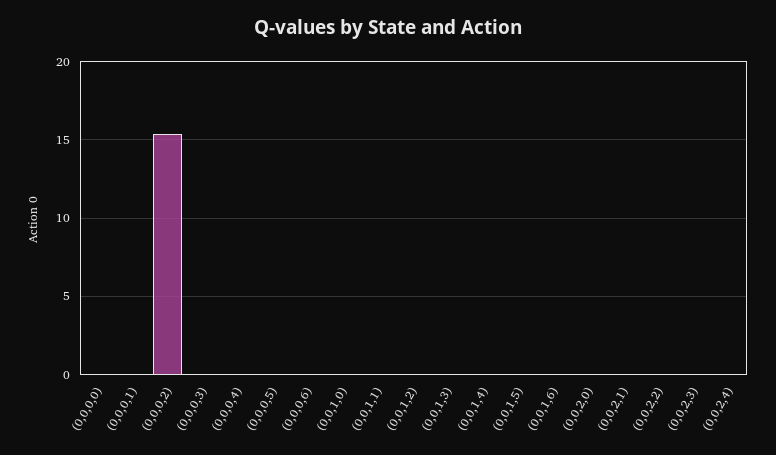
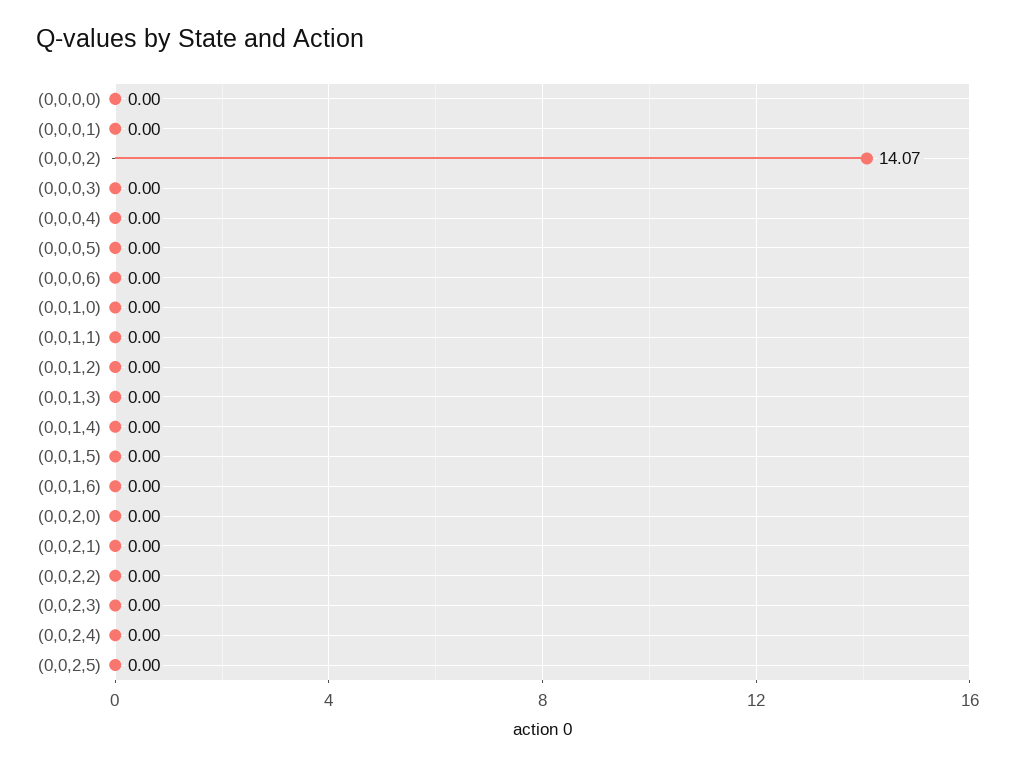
  {
    "(0,0,0,0)": 0,
    "(0,0,0,1)": 0,
-   "(0,0,0,2)": 15.5,
+   "(0,0,0,2)": 14.07,
    "(0,0,0,3)": 0,
    "(0,0,0,4)": 0,
    "(0,0,0,5)": 0,
    "(0,0,0,6)": 0,
    "(0,0,1,0)": 0,
    "(0,0,1,1)": 0,
    "(0,0,1,2)": 0,
    "(0,0,1,3)": 0,
    "(0,0,1,4)": 0,
    "(0,0,1,5)": 0,
    "(0,0,1,6)": 0,
    "(0,0,2,0)": 0,
    "(0,0,2,1)": 0,
    "(0,0,2,2)": 0,
    "(0,0,2,3)": 0,
-   "(0,0,2,4)": 0
+   "(0,0,2,4)": 0,
+   "(0,0,2,5)": 0
  }

